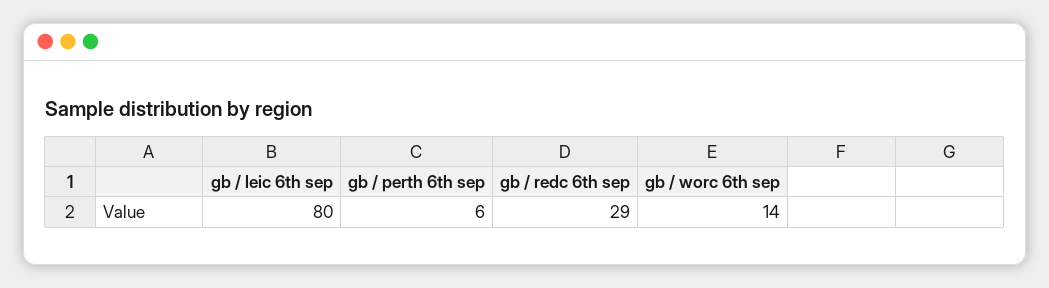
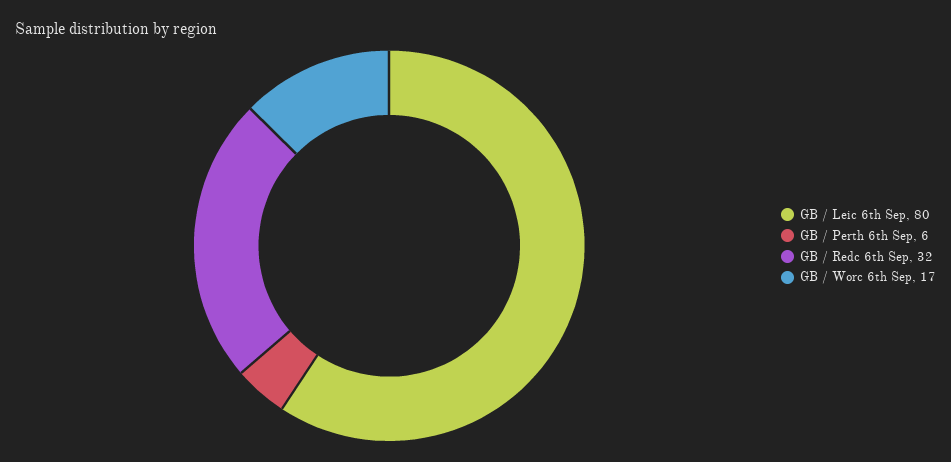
  {
    "gb / leic 6th sep": 80,
    "gb / perth 6th sep": 6,
-   "gb / redc 6th sep": 29,
+   "gb / redc 6th sep": 32,
-   "gb / worc 6th sep": 14
+   "gb / worc 6th sep": 17
  }

